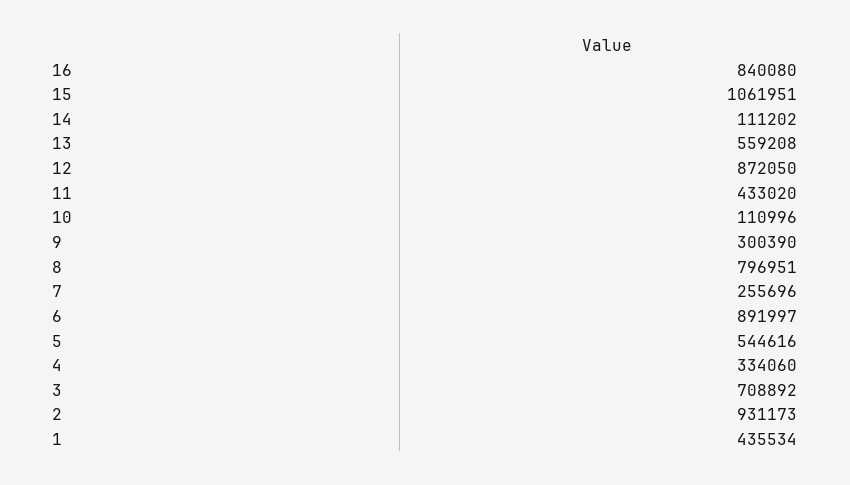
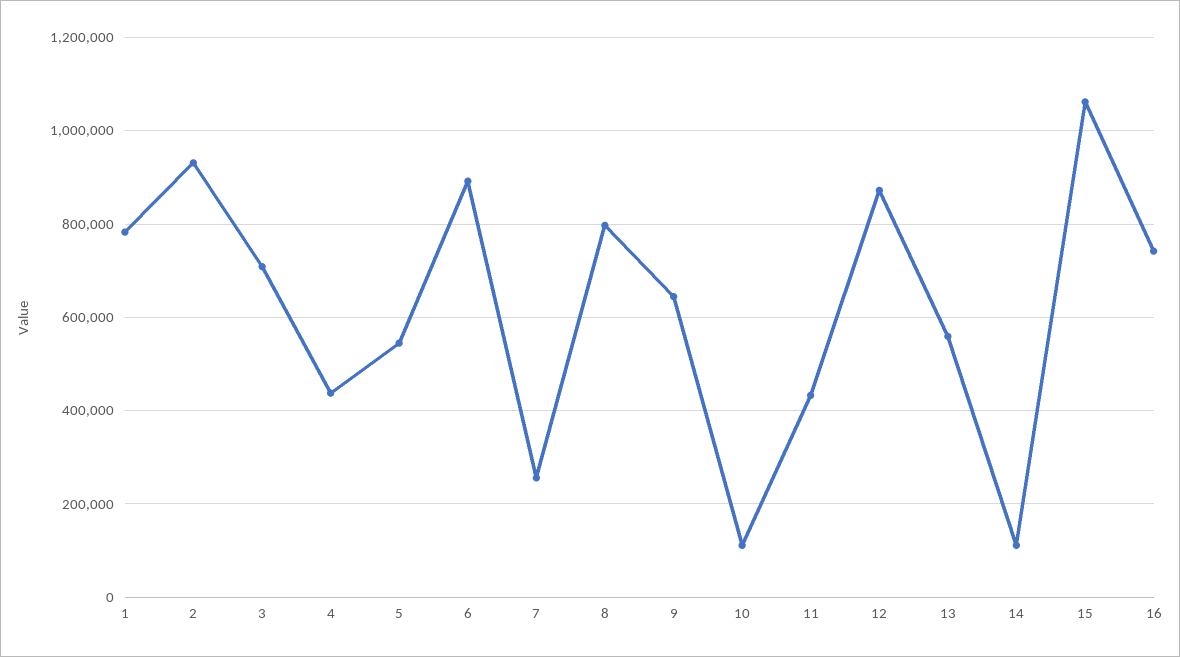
  {
-   "16": 840080,
+   "16": 740000,
    "15": 1061951,
    "14": 111202,
    "13": 559208,
    "12": 872050,
    "11": 433020,
    "10": 110996,
-   "9": 300390,
+   "9": 640000,
    "8": 796951,
    "7": 255696,
    "6": 891997,
    "5": 544616,
-   "4": 334060,
+   "4": 440000,
    "3": 708892,
    "2": 931173,
-   "1": 435534
+   "1": 780000
  }

